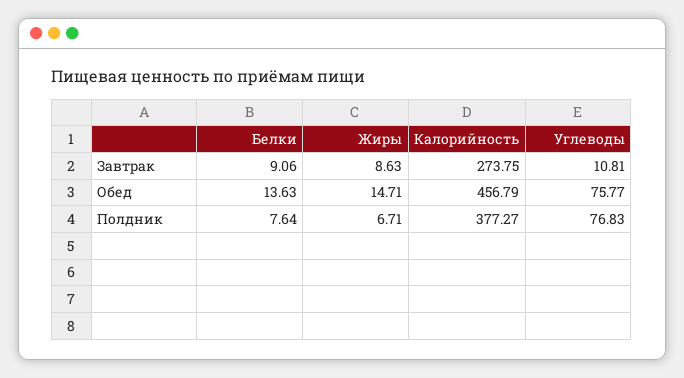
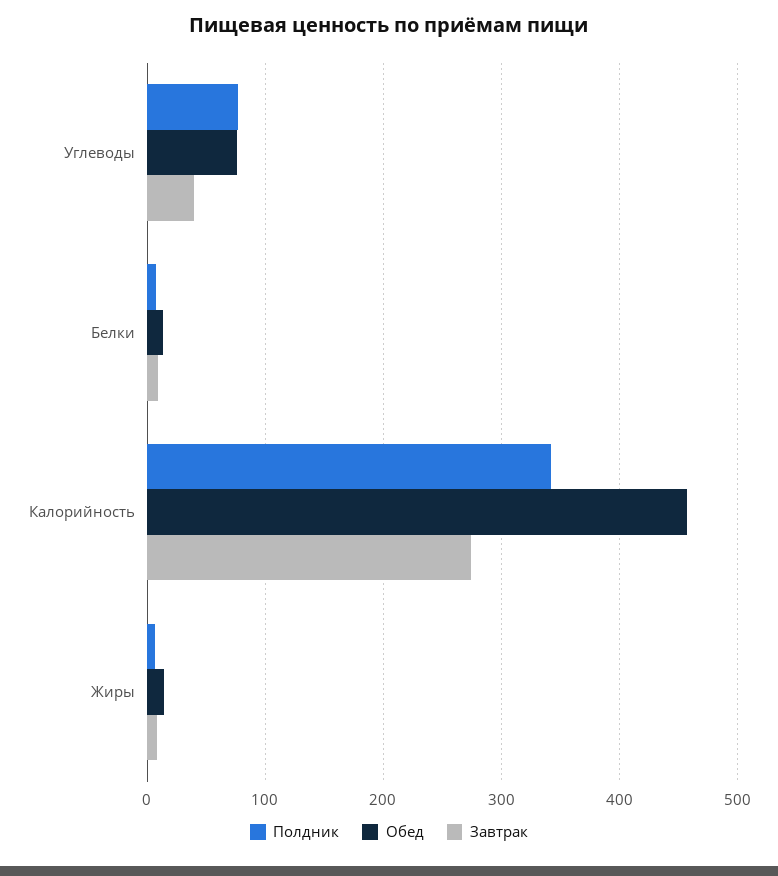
  {
    "Завтрак": {
      "Белки": 9.06,
      "Жиры": 8.63,
      "Калорийность": 273.75,
-     "Углеводы": 10.81
+     "Углеводы": 40
    },
    "Обед": {
      "Белки": 13.63,
      "Жиры": 14.71,
      "Калорийность": 456.79,
      "Углеводы": 75.77
    },
    "Полдник": {
      "Белки": 7.64,
      "Жиры": 6.71,
-     "Калорийность": 377.27,
+     "Калорийность": 340,
      "Углеводы": 76.83
    }
  }

